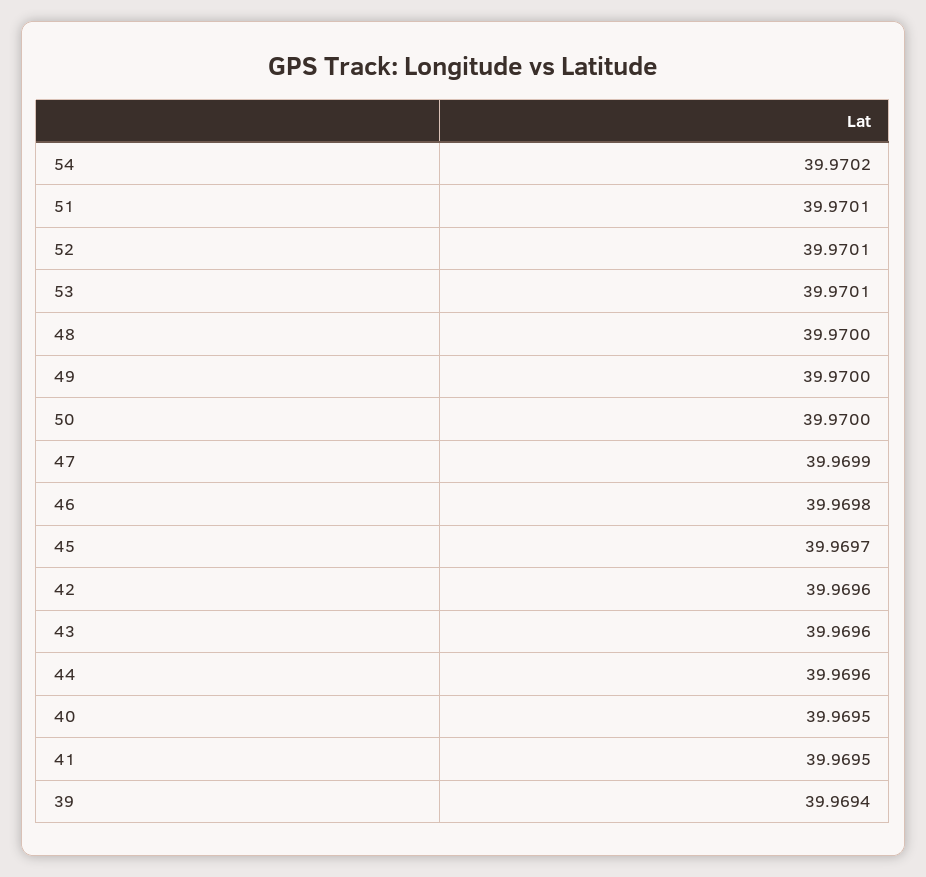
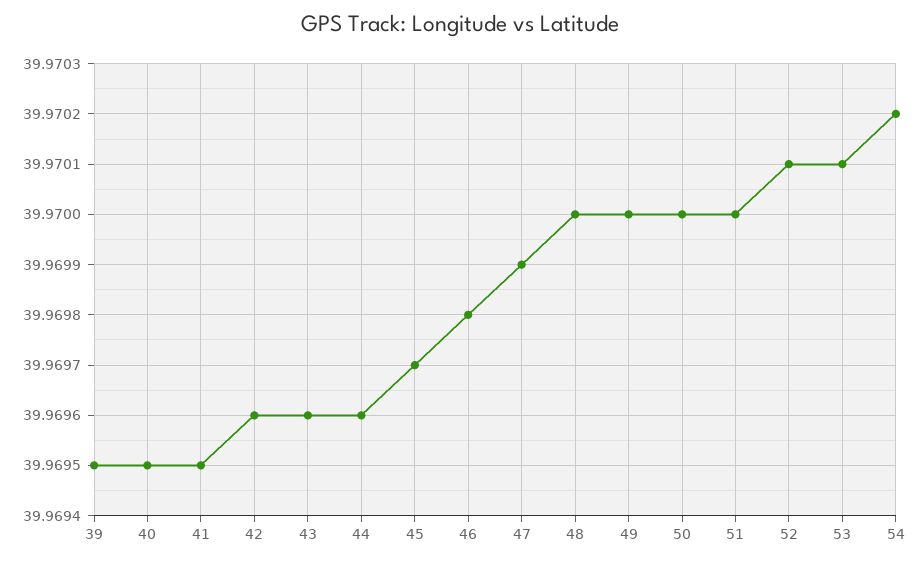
  {
    "54": 39.9702,
-   "51": 39.9701,
+   "51": 39.97,
    "52": 39.9701,
    "53": 39.9701,
    "48": 39.97,
    "49": 39.97,
    "50": 39.97,
    "47": 39.9699,
    "46": 39.9698,
    "45": 39.9697,
    "42": 39.9696,
    "43": 39.9696,
    "44": 39.9696,
    "40": 39.9695,
    "41": 39.9695,
-   "39": 39.9694
+   "39": 39.9695
  }

